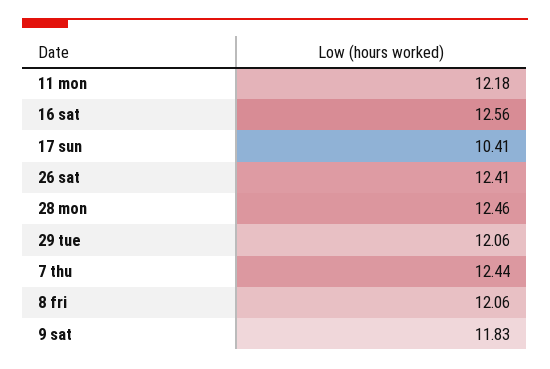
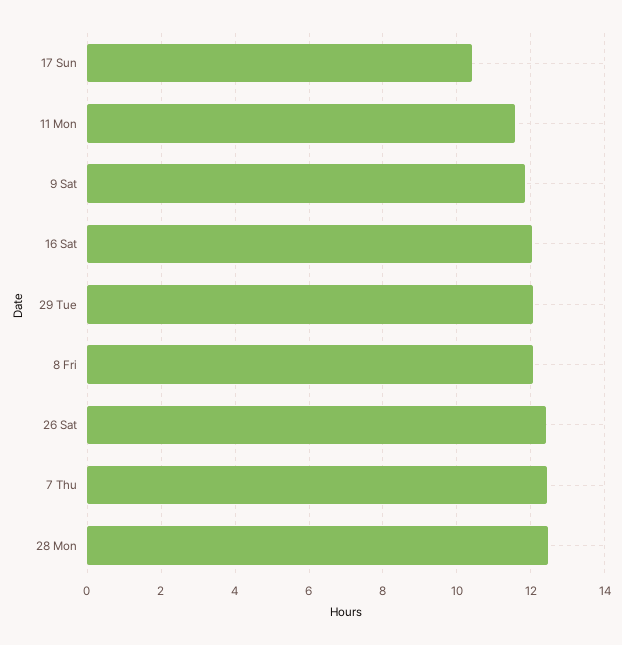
  {
-   "11 mon": 12.18,
+   "11 mon": 11.6,
-   "16 sat": 12.56,
+   "16 sat": 12,
    "17 sun": 10.41,
    "26 sat": 12.41,
    "28 mon": 12.46,
    "29 tue": 12.06,
    "7 thu": 12.44,
    "8 fri": 12.06,
    "9 sat": 11.83
  }

